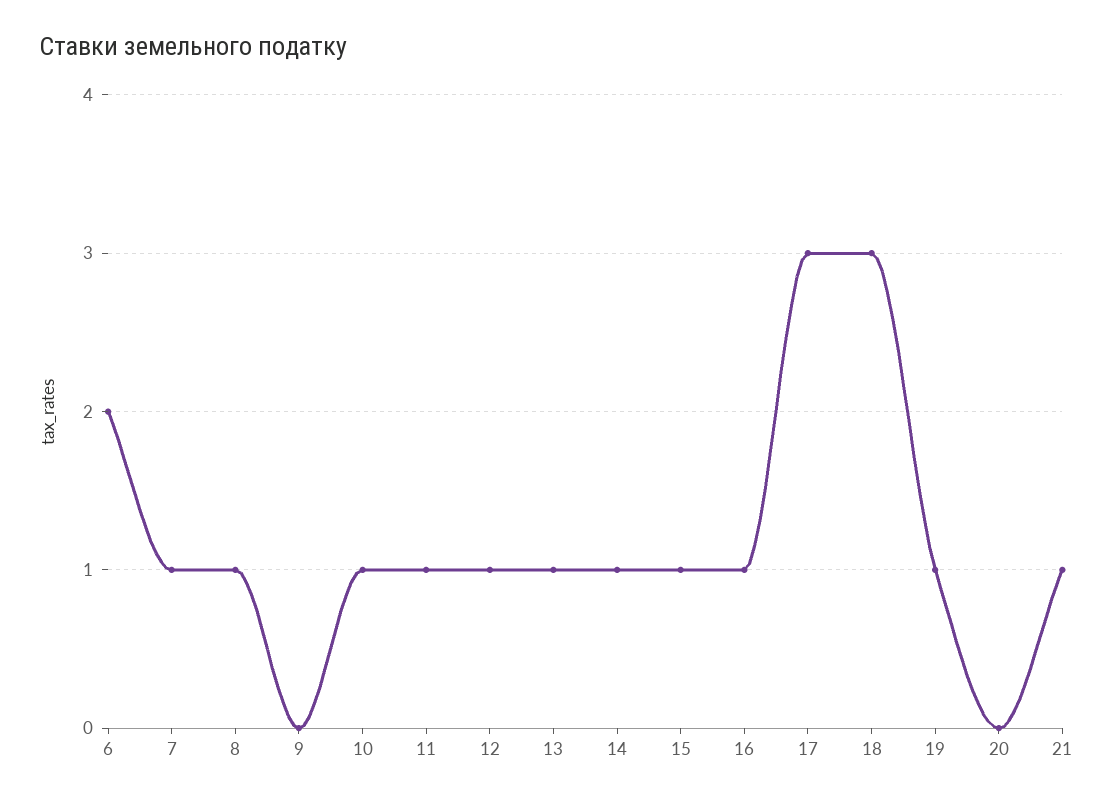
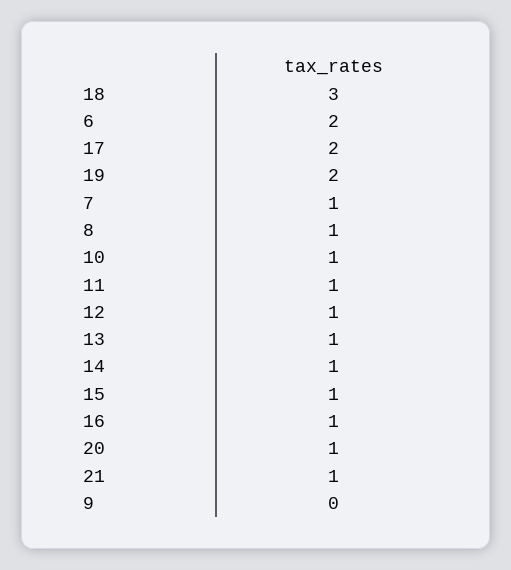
  {
    "6": 2,
    "7": 1,
    "8": 1,
    "9": 0,
    "10": 1,
    "11": 1,
    "12": 1,
    "13": 1,
    "14": 1,
    "15": 1,
    "16": 1,
-   "17": 3,
+   "17": 2,
    "18": 3,
-   "19": 1,
+   "19": 2,
-   "20": 0,
+   "20": 1,
    "21": 1
  }

